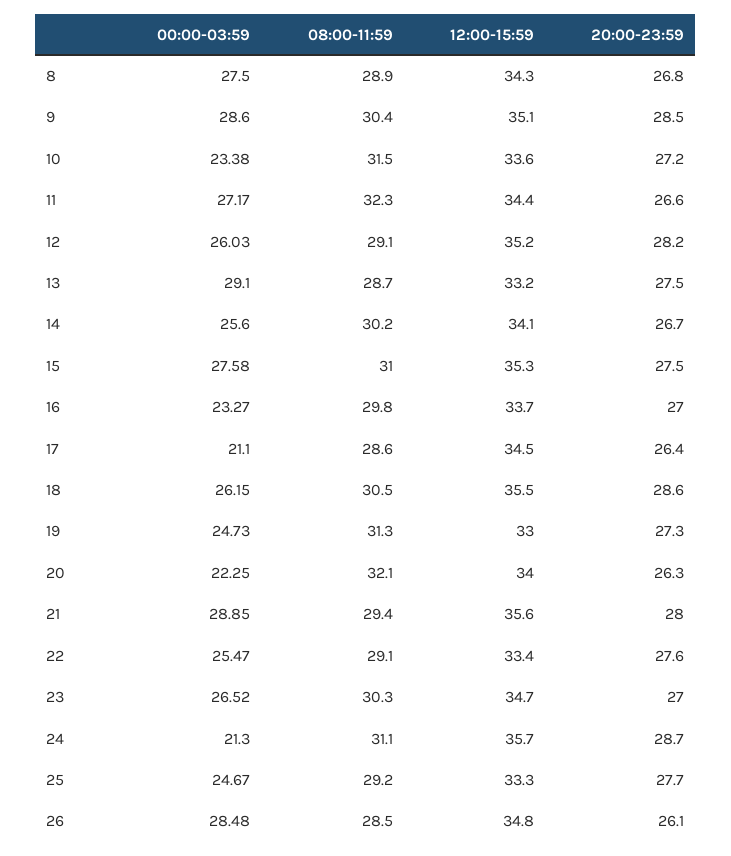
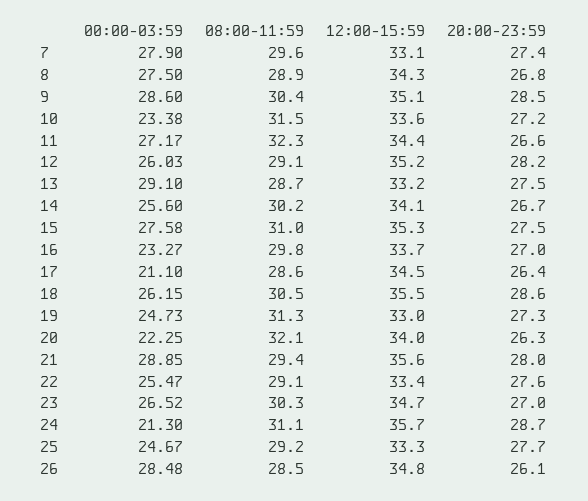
  {
    "00:00-03:59": {
      "8": 27.5,
      "9": 28.6,
      "10": 23.38,
      "11": 27.17,
      "12": 26.03,
      "13": 29.1,
      "14": 25.6,
      "15": 27.58,
      "16": 23.27,
      "17": 21.1,
      "18": 26.15,
      "19": 24.73,
      "20": 22.25,
      "21": 28.85,
      "22": 25.47,
      "23": 26.52,
      "24": 21.3,
      "25": 24.67,
-     "26": 28.48
+     "26": 28.48,
+     "7": 27.9
    },
    "08:00-11:59": {
      "8": 28.9,
      "9": 30.4,
      "10": 31.5,
      "11": 32.3,
      "12": 29.1,
      "13": 28.7,
      "14": 30.2,
      "15": 31,
      "16": 29.8,
      "17": 28.6,
      "18": 30.5,
      "19": 31.3,
      "20": 32.1,
      "21": 29.4,
      "22": 29.1,
      "23": 30.3,
      "24": 31.1,
      "25": 29.2,
-     "26": 28.5
+     "26": 28.5,
+     "7": 29.6
    },
    "12:00-15:59": {
      "8": 34.3,
      "9": 35.1,
      "10": 33.6,
      "11": 34.4,
      "12": 35.2,
      "13": 33.2,
      "14": 34.1,
      "15": 35.3,
      "16": 33.7,
      "17": 34.5,
      "18": 35.5,
      "19": 33,
      "20": 34,
      "21": 35.6,
      "22": 33.4,
      "23": 34.7,
      "24": 35.7,
      "25": 33.3,
-     "26": 34.8
+     "26": 34.8,
+     "7": 33.1
    },
    "20:00-23:59": {
      "8": 26.8,
      "9": 28.5,
      "10": 27.2,
      "11": 26.6,
      "12": 28.2,
      "13": 27.5,
      "14": 26.7,
      "15": 27.5,
      "16": 27,
      "17": 26.4,
      "18": 28.6,
      "19": 27.3,
      "20": 26.3,
      "21": 28,
      "22": 27.6,
      "23": 27,
      "24": 28.7,
      "25": 27.7,
-     "26": 26.1
+     "26": 26.1,
+     "7": 27.4
    }
  }

